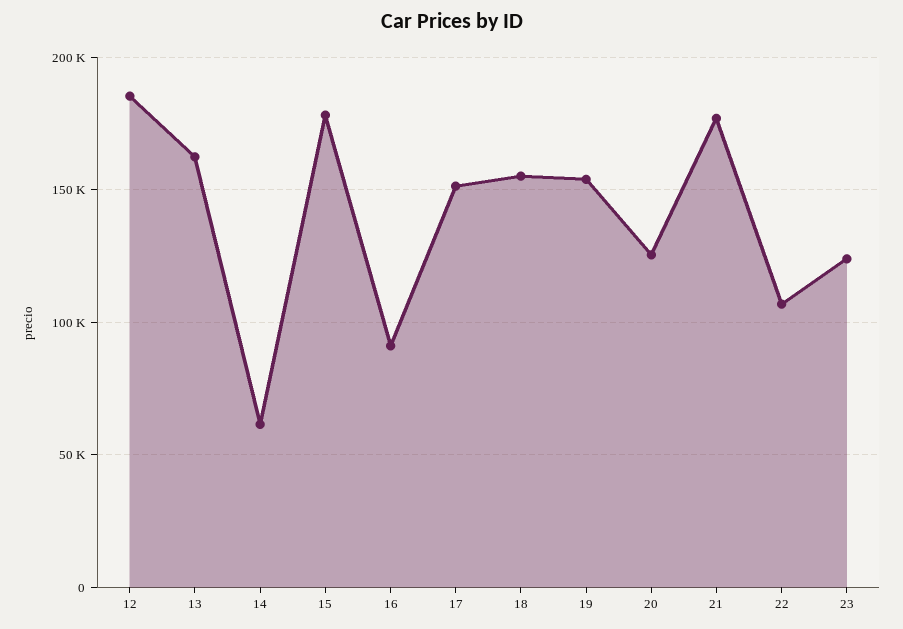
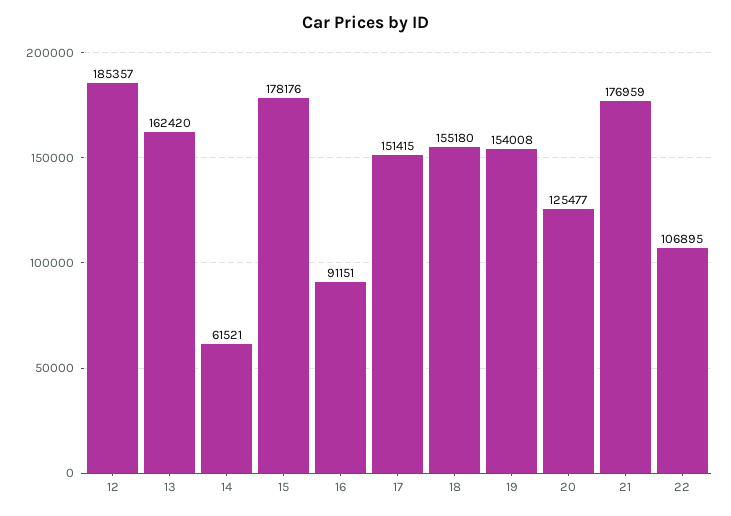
  {
    "12": 185357,
    "13": 162420,
    "14": 61521,
    "15": 178176,
    "16": 91151,
    "17": 151415,
    "18": 155180,
    "19": 154008,
    "20": 125477,
    "21": 176959,
-   "22": 106895,
+   "22": 106895
-   "23": 125000
  }

